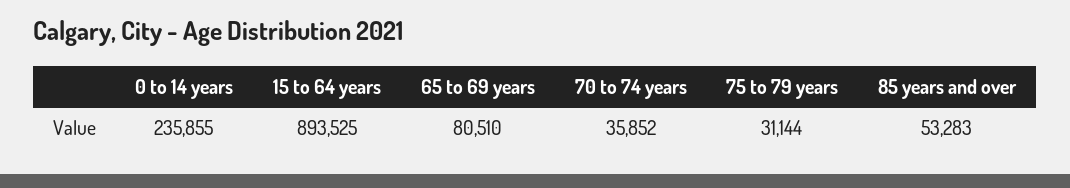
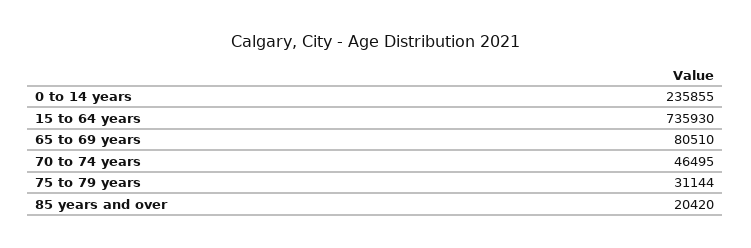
  {
    "0 to 14 years": 235855,
-   "15 to 64 years": 893525,
+   "15 to 64 years": 735930,
    "65 to 69 years": 80510,
-   "70 to 74 years": 35852,
+   "70 to 74 years": 46495,
    "75 to 79 years": 31144,
-   "85 years and over": 53283
+   "85 years and over": 20420
  }

